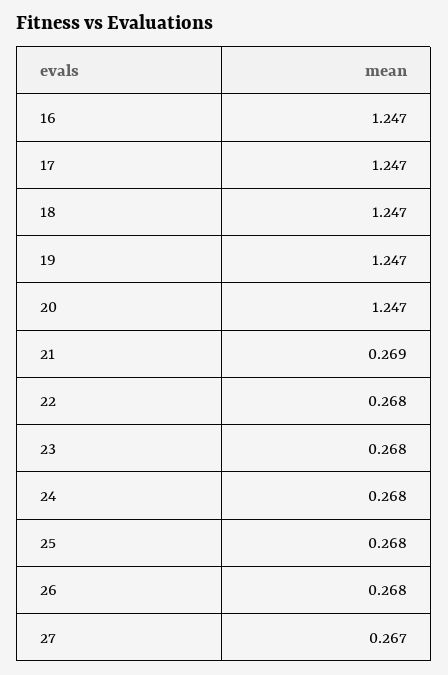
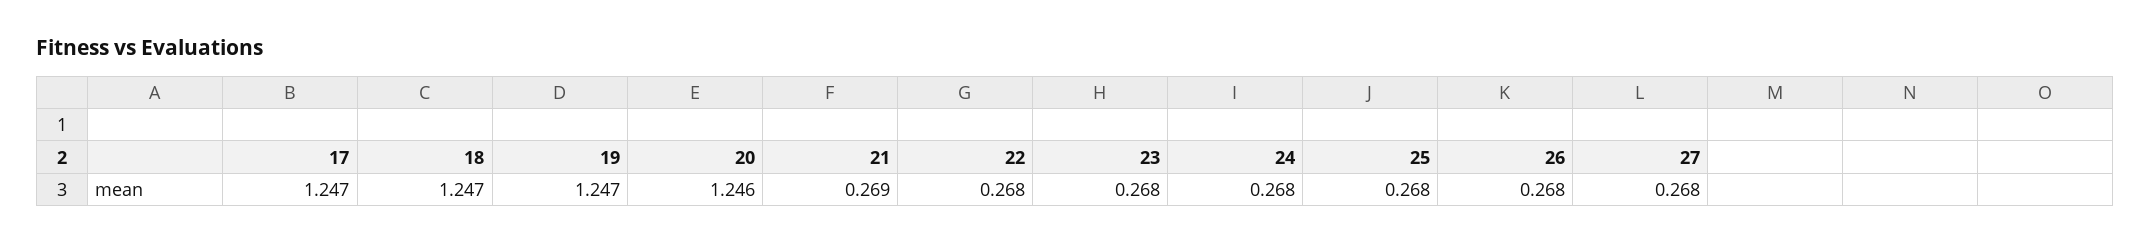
  {
-   "16": 1.247,
    "17": 1.247,
    "18": 1.247,
    "19": 1.247,
-   "20": 1.247,
+   "20": 1.246,
    "21": 0.269,
    "22": 0.268,
    "23": 0.268,
    "24": 0.268,
    "25": 0.268,
    "26": 0.268,
-   "27": 0.267
+   "27": 0.268
  }

